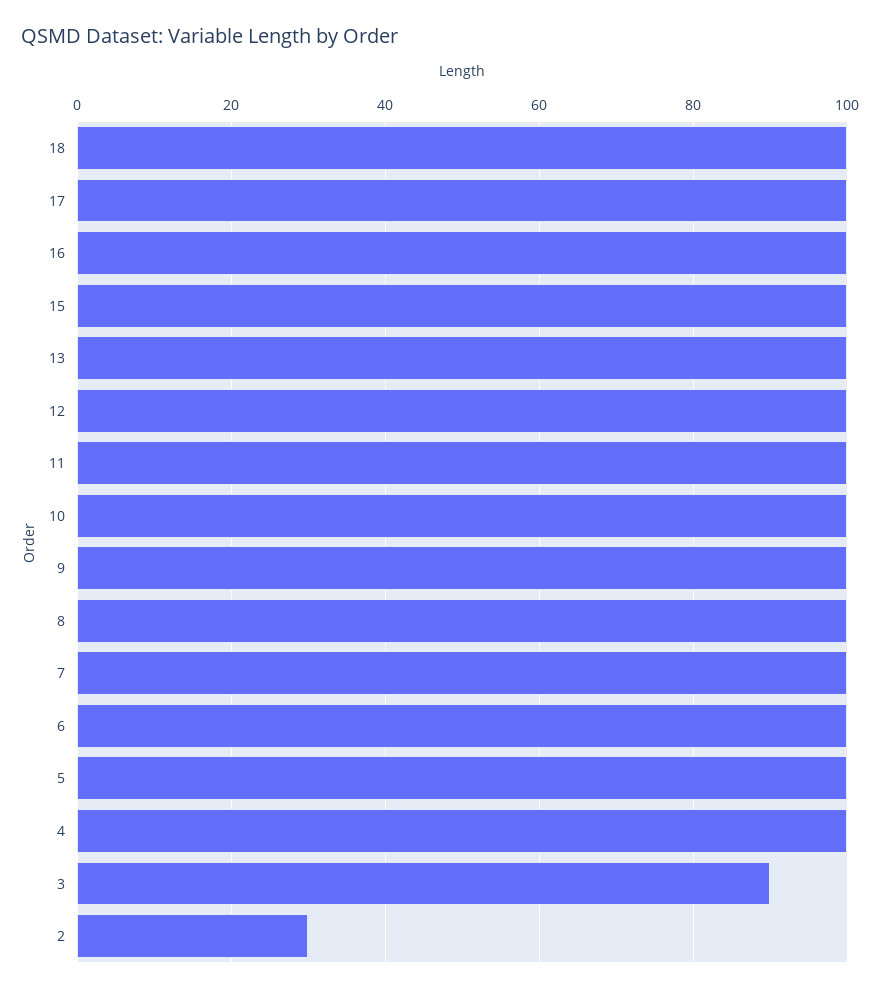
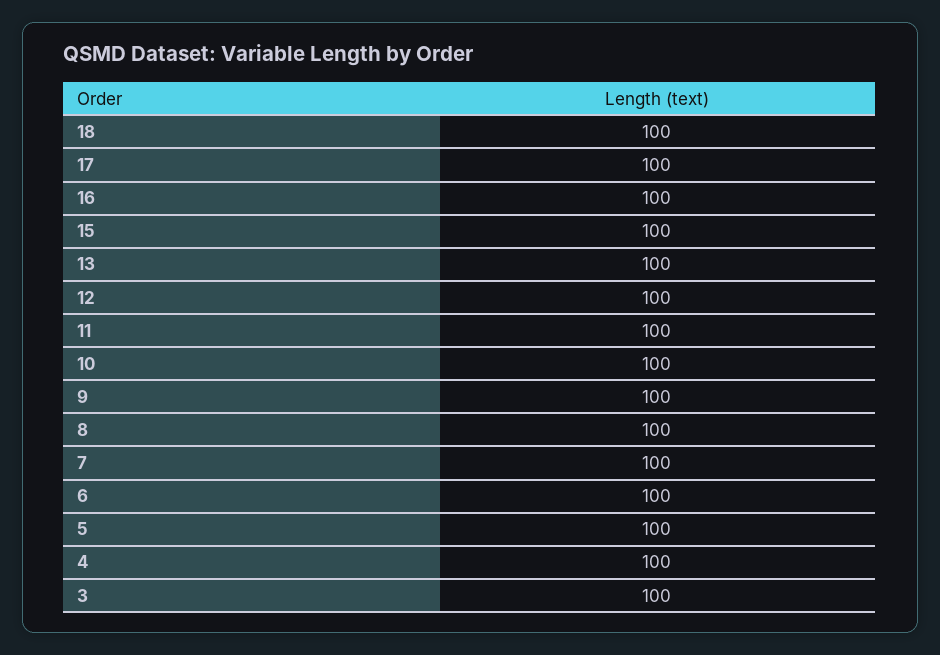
  {
    "18": 100,
    "17": 100,
    "16": 100,
    "15": 100,
    "13": 100,
    "12": 100,
    "11": 100,
    "10": 100,
    "9": 100,
    "8": 100,
    "7": 100,
    "6": 100,
    "5": 100,
    "4": 100,
-   "3": 90,
+   "3": 100
-   "2": 30
  }

